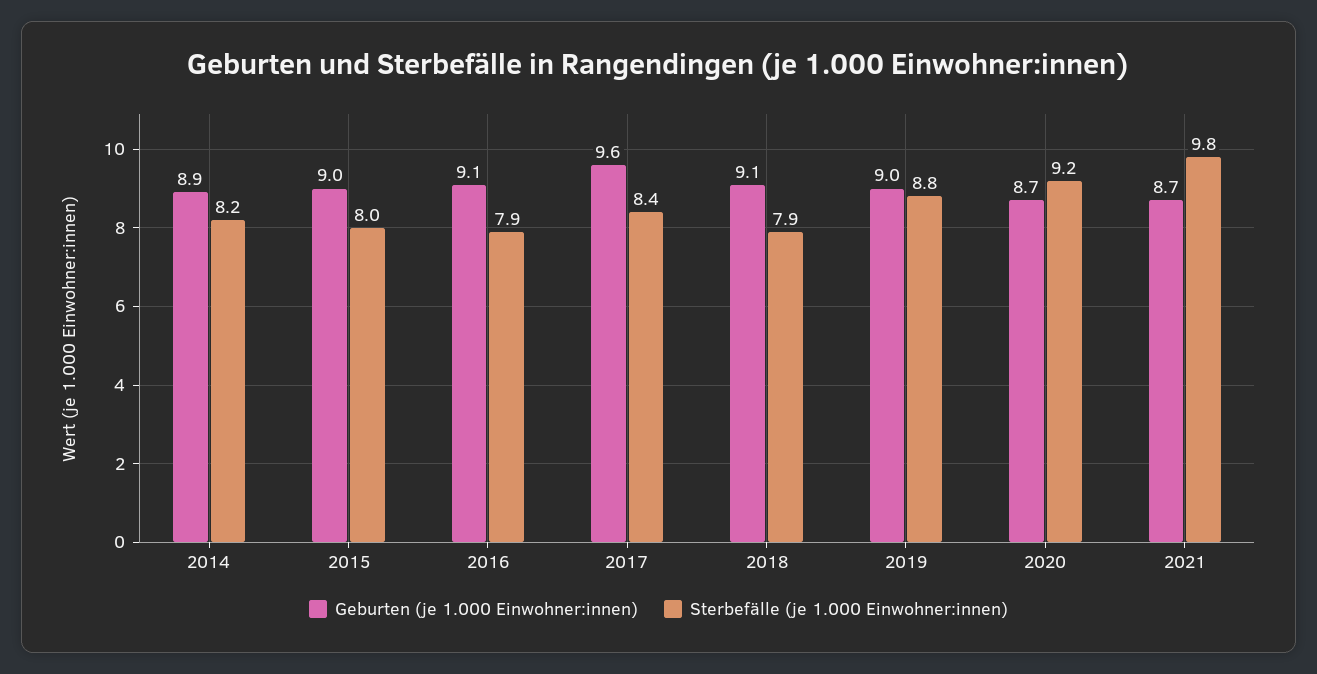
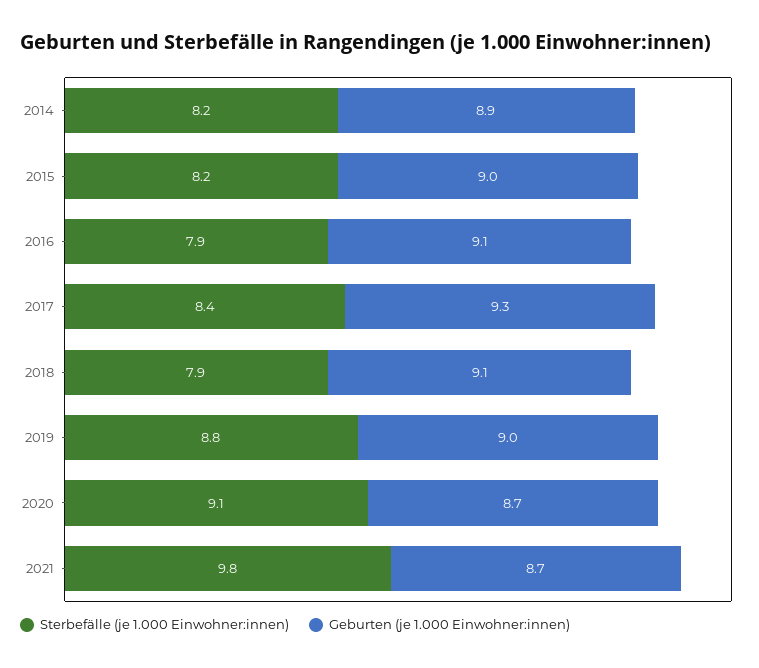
  {
    "Geburten (je 1.000 Einwohner:innen)": {
      "2014": 8.9,
      "2015": 9,
      "2016": 9.1,
-     "2017": 9.6,
+     "2017": 9.3,
      "2018": 9.1,
      "2019": 9,
      "2020": 8.7,
      "2021": 8.7
    },
    "Sterbefälle (je 1.000 Einwohner:innen)": {
      "2014": 8.2,
-     "2015": 8,
+     "2015": 8.2,
      "2016": 7.9,
      "2017": 8.4,
      "2018": 7.9,
      "2019": 8.8,
-     "2020": 9.2,
+     "2020": 9.1,
      "2021": 9.8
    }
  }

